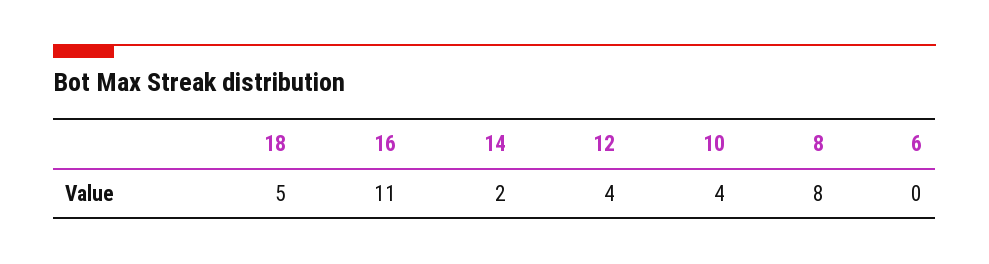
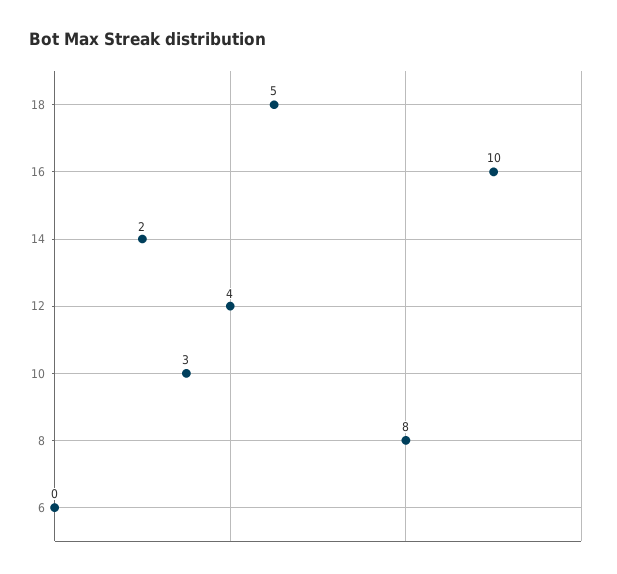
  {
    "18": 5,
-   "16": 11,
+   "16": 10,
    "14": 2,
    "12": 4,
-   "10": 4,
+   "10": 3,
    "8": 8,
    "6": 0
  }

